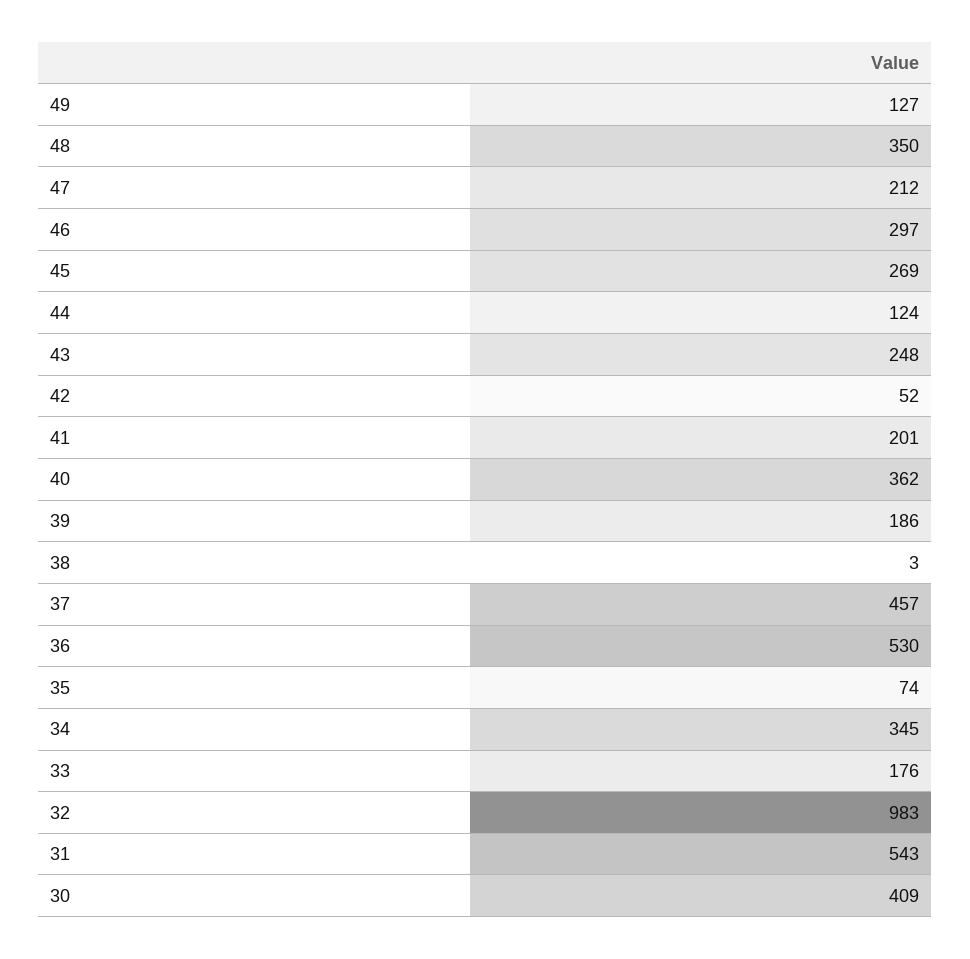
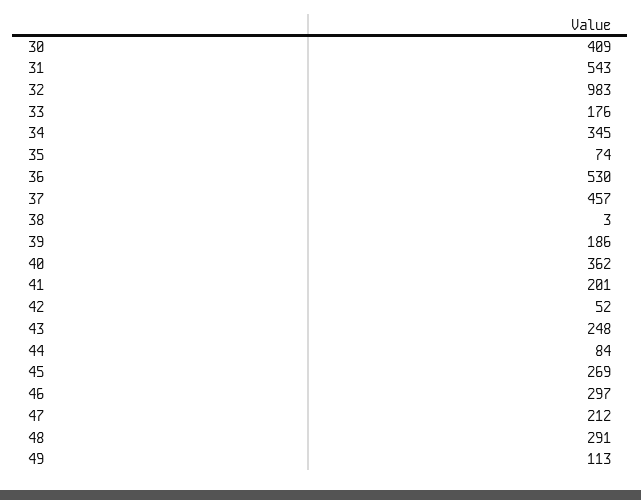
  {
-   "49": 127,
+   "49": 113,
-   "48": 350,
+   "48": 291,
    "47": 212,
    "46": 297,
    "45": 269,
-   "44": 124,
+   "44": 84,
    "43": 248,
    "42": 52,
    "41": 201,
    "40": 362,
    "39": 186,
    "38": 3,
    "37": 457,
    "36": 530,
    "35": 74,
    "34": 345,
    "33": 176,
    "32": 983,
    "31": 543,
    "30": 409
  }

